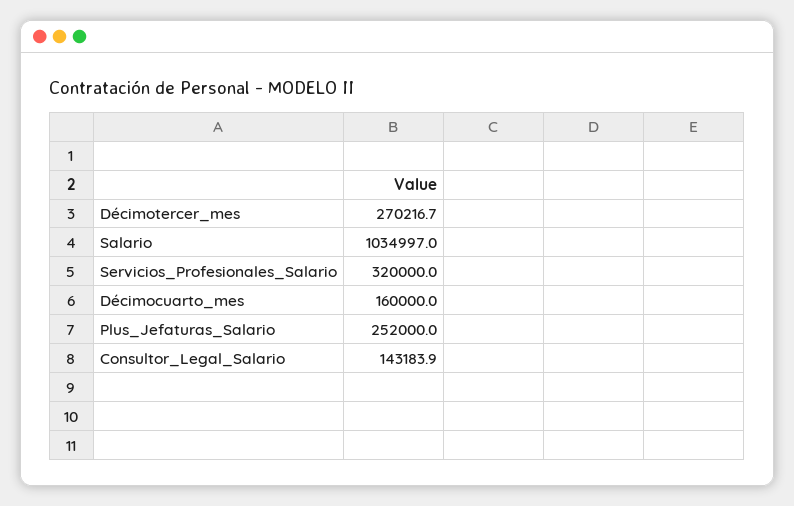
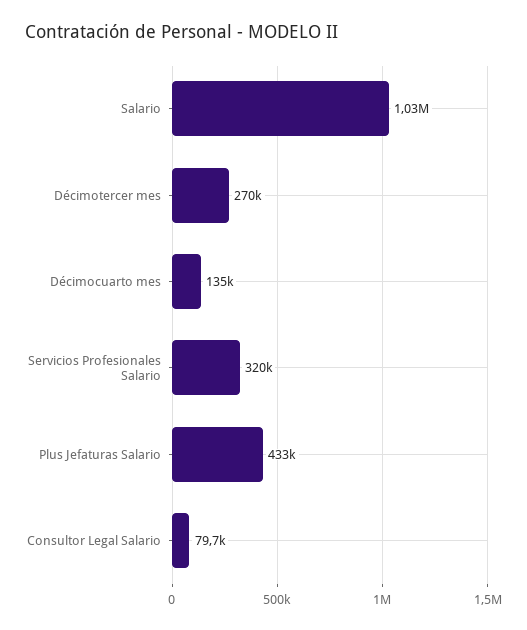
  {
    "Décimotercer_mes": 270216.7,
    "Salario": 1034997,
    "Servicios_Profesionales_Salario": 320000,
-   "Décimocuarto_mes": 160000,
+   "Décimocuarto_mes": 135000,
-   "Plus_Jefaturas_Salario": 252000,
+   "Plus_Jefaturas_Salario": 433000,
-   "Consultor_Legal_Salario": 143183.9
+   "Consultor_Legal_Salario": 79700
  }

